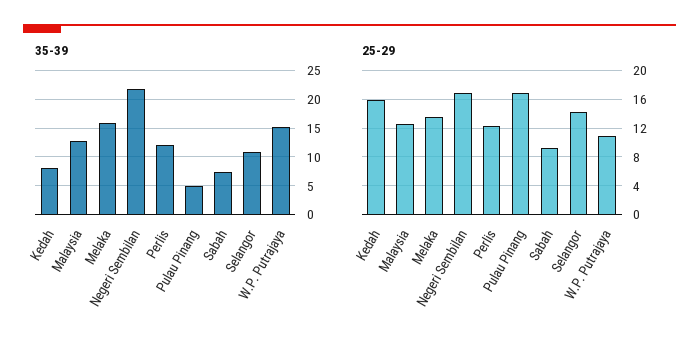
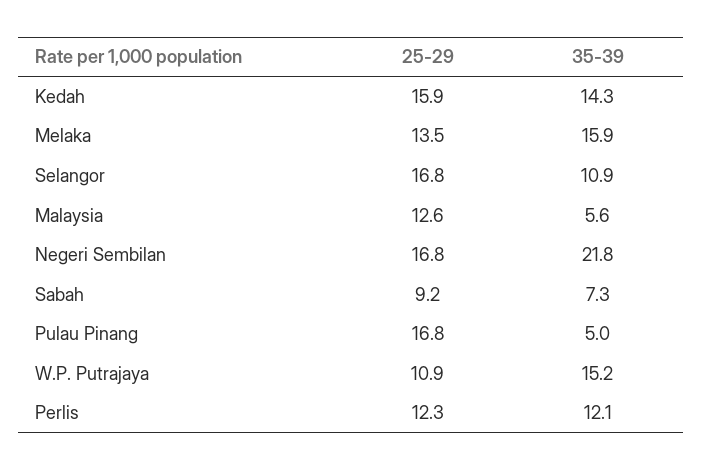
  {
    "35-39": {
-     "Kedah": 7.5,
+     "Kedah": 14.3,
-     "Malaysia": 12.5,
+     "Malaysia": 5.6,
      "Melaka": 15.9,
      "Negeri Sembilan": 21.8,
      "Perlis": 12.1,
      "Pulau Pinang": 5,
      "Sabah": 7.3,
      "Selangor": 10.9,
      "W.P. Putrajaya": 15.2
    },
    "25-29": {
      "Kedah": 15.9,
      "Malaysia": 12.6,
      "Melaka": 13.5,
      "Negeri Sembilan": 16.8,
      "Perlis": 12.3,
      "Pulau Pinang": 16.8,
      "Sabah": 9.2,
-     "Selangor": 14,
+     "Selangor": 16.8,
      "W.P. Putrajaya": 10.9
    }
  }

